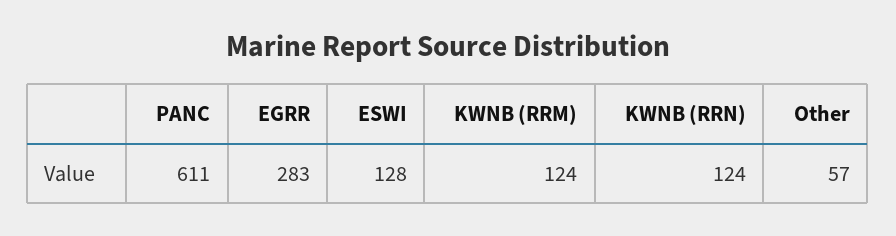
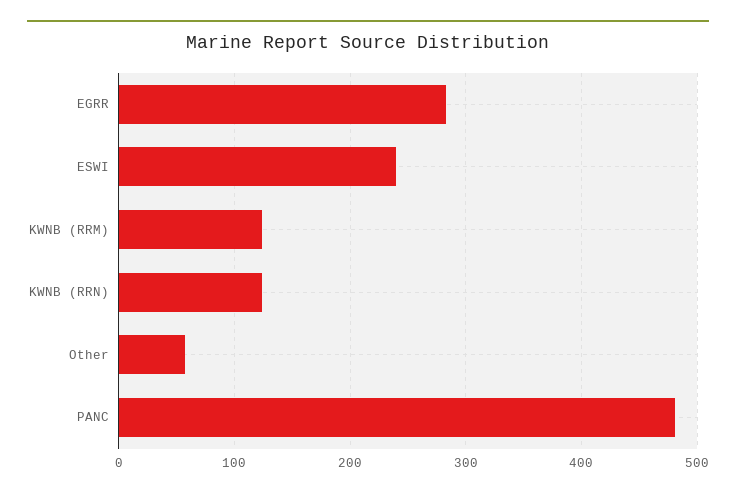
  {
-   "PANC": 611,
+   "PANC": 480,
    "EGRR": 283,
-   "ESWI": 128,
+   "ESWI": 240,
    "KWNB (RRM)": 124,
    "KWNB (RRN)": 124,
    "Other": 57
  }

